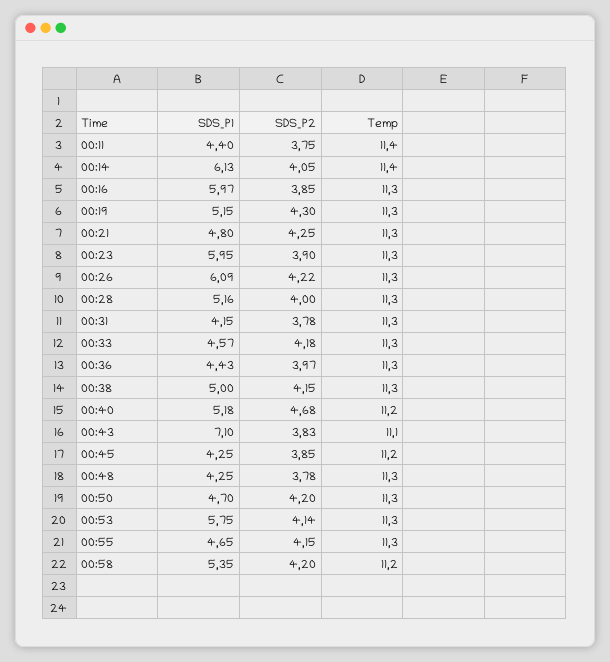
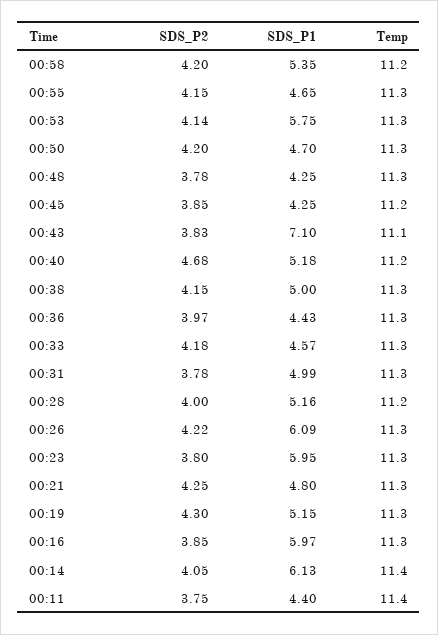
  {
    "SDS_P1": {
      "00:11": 4.4,
      "00:14": 6.13,
      "00:16": 5.97,
      "00:19": 5.15,
      "00:21": 4.8,
      "00:23": 5.95,
      "00:26": 6.09,
      "00:28": 5.16,
-     "00:31": 4.15,
+     "00:31": 4.99,
      "00:33": 4.57,
      "00:36": 4.43,
      "00:38": 5,
      "00:40": 5.18,
      "00:43": 7.1,
      "00:45": 4.25,
      "00:48": 4.25,
      "00:50": 4.7,
      "00:53": 5.75,
      "00:55": 4.65,
      "00:58": 5.35
    },
    "SDS_P2": {
      "00:11": 3.75,
      "00:14": 4.05,
      "00:16": 3.85,
      "00:19": 4.3,
      "00:21": 4.25,
-     "00:23": 3.9,
+     "00:23": 3.8,
      "00:26": 4.22,
      "00:28": 4,
      "00:31": 3.78,
      "00:33": 4.18,
      "00:36": 3.97,
      "00:38": 4.15,
      "00:40": 4.68,
      "00:43": 3.83,
      "00:45": 3.85,
      "00:48": 3.78,
      "00:50": 4.2,
      "00:53": 4.14,
      "00:55": 4.15,
      "00:58": 4.2
    },
    "Temp": {
      "00:11": 11.4,
      "00:14": 11.4,
      "00:16": 11.3,
      "00:19": 11.3,
      "00:21": 11.3,
      "00:23": 11.3,
      "00:26": 11.3,
-     "00:28": 11.3,
+     "00:28": 11.2,
      "00:31": 11.3,
      "00:33": 11.3,
      "00:36": 11.3,
      "00:38": 11.3,
      "00:40": 11.2,
      "00:43": 11.1,
      "00:45": 11.2,
      "00:48": 11.3,
      "00:50": 11.3,
      "00:53": 11.3,
      "00:55": 11.3,
      "00:58": 11.2
    }
  }

